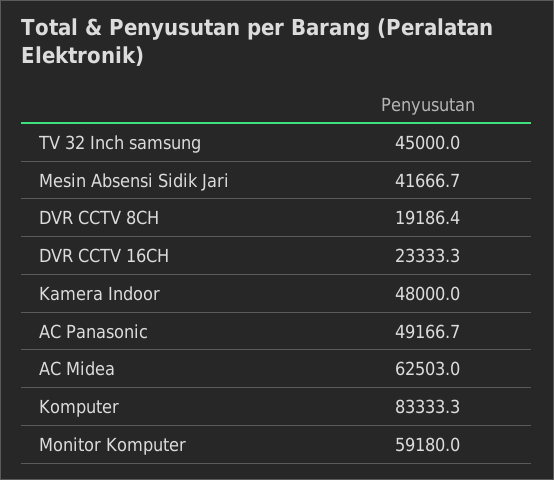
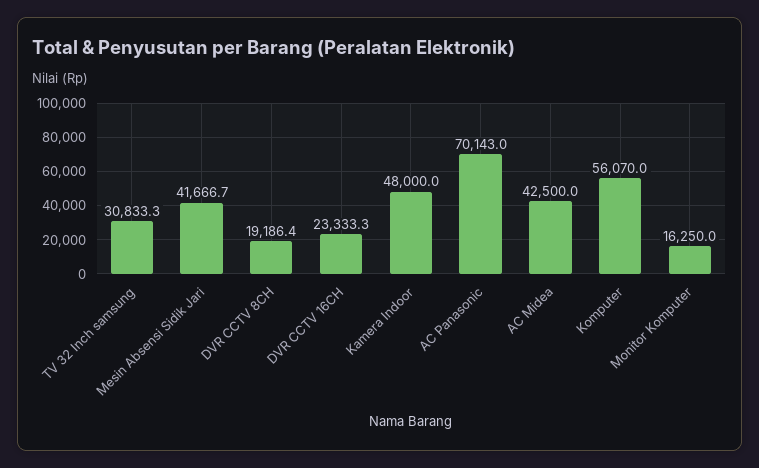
  {
-   "TV 32 Inch samsung": 45000,
+   "TV 32 Inch samsung": 30833.3,
    "Mesin Absensi Sidik Jari": 41666.7,
    "DVR CCTV 8CH": 19186.4,
    "DVR CCTV 16CH": 23333.3,
    "Kamera Indoor": 48000,
-   "AC Panasonic": 49166.7,
+   "AC Panasonic": 70143,
-   "AC Midea": 62503,
+   "AC Midea": 42500,
-   "Komputer": 83333.3,
+   "Komputer": 56070,
-   "Monitor Komputer": 59180
+   "Monitor Komputer": 16250
  }

